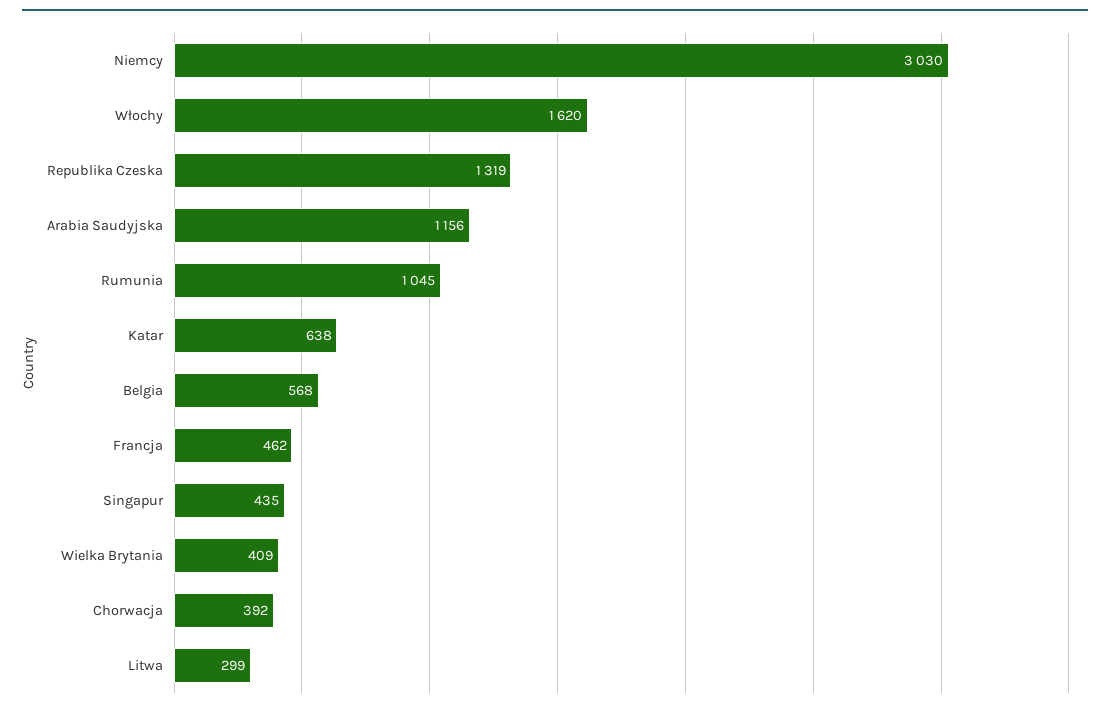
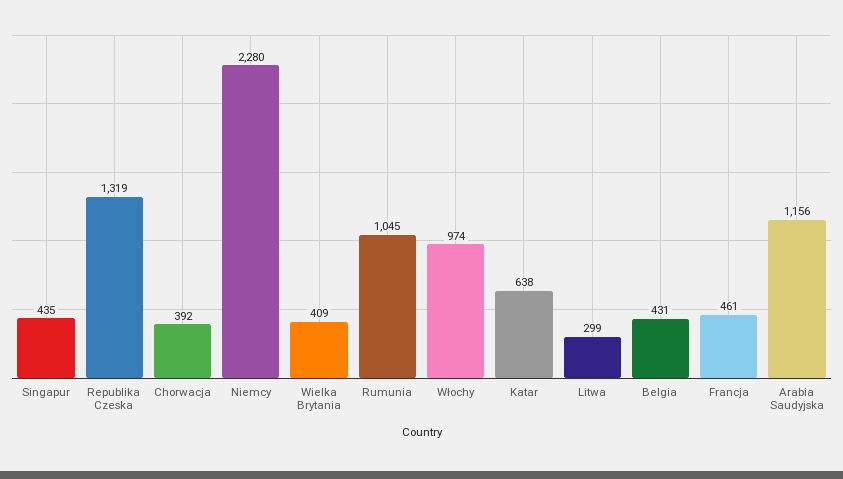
  {
-   "Niemcy": 3030,
+   "Niemcy": 2280,
-   "Włochy": 1620,
+   "Włochy": 974,
    "Republika Czeska": 1319,
    "Arabia Saudyjska": 1156,
    "Rumunia": 1045,
    "Katar": 638,
-   "Belgia": 568,
+   "Belgia": 431,
-   "Francja": 462,
+   "Francja": 461,
    "Singapur": 435,
    "Wielka Brytania": 409,
    "Chorwacja": 392,
    "Litwa": 299
  }

